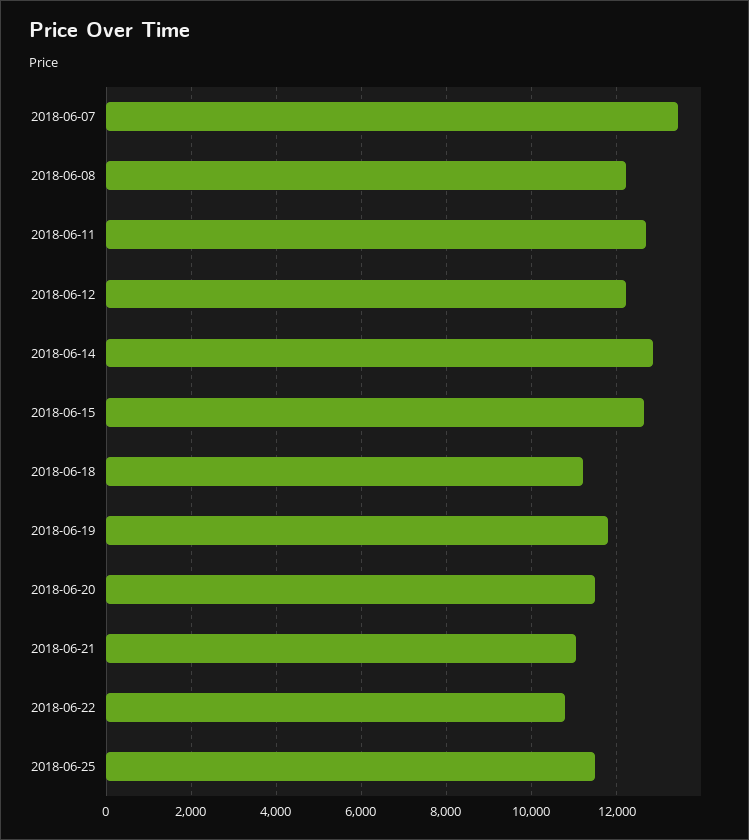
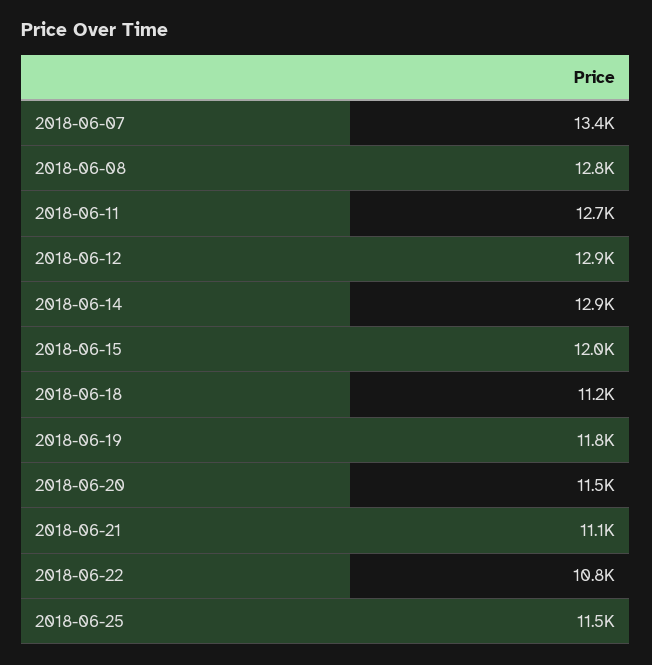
  {
    "2018-06-07": 13400,
-   "2018-06-08": 12200,
+   "2018-06-08": 12800,
    "2018-06-11": 12700,
-   "2018-06-12": 12200,
+   "2018-06-12": 12900,
    "2018-06-14": 12900,
-   "2018-06-15": 12600,
+   "2018-06-15": 12000,
    "2018-06-18": 11200,
    "2018-06-19": 11800,
    "2018-06-20": 11500,
    "2018-06-21": 11100,
    "2018-06-22": 10800,
    "2018-06-25": 11500
  }

